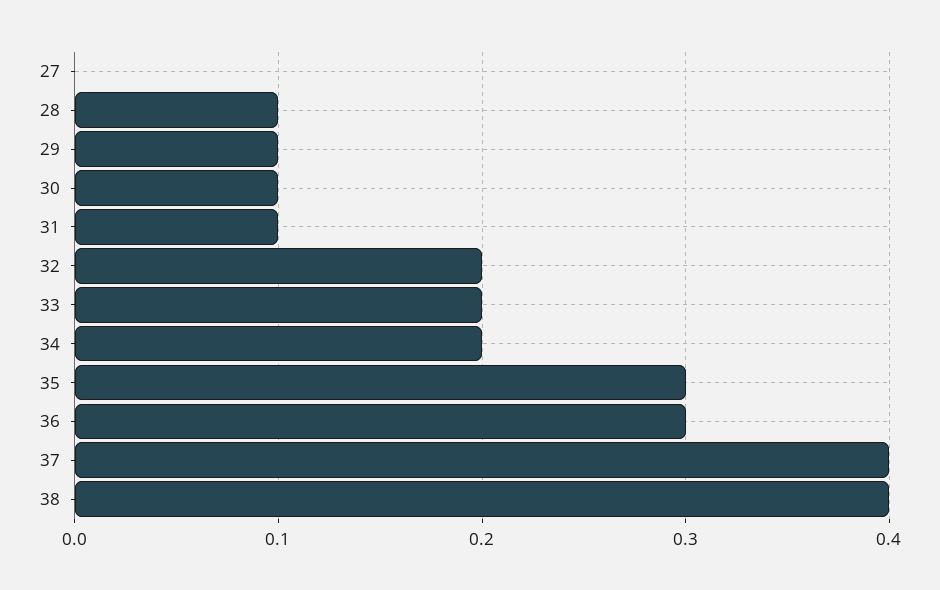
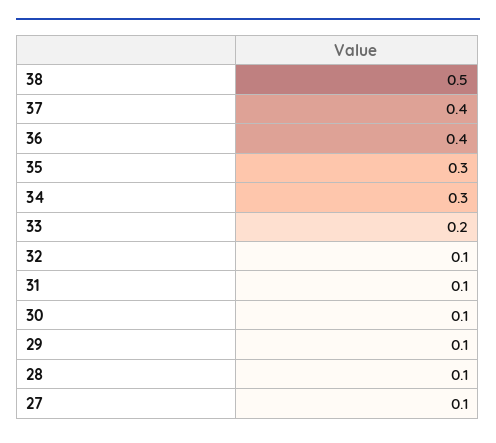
  {
-   "27": 0,
+   "27": 0.1,
    "28": 0.1,
    "29": 0.1,
    "30": 0.1,
    "31": 0.1,
-   "32": 0.2,
+   "32": 0.1,
    "33": 0.2,
-   "34": 0.2,
+   "34": 0.3,
    "35": 0.3,
-   "36": 0.3,
+   "36": 0.4,
    "37": 0.4,
-   "38": 0.4
+   "38": 0.5
  }

